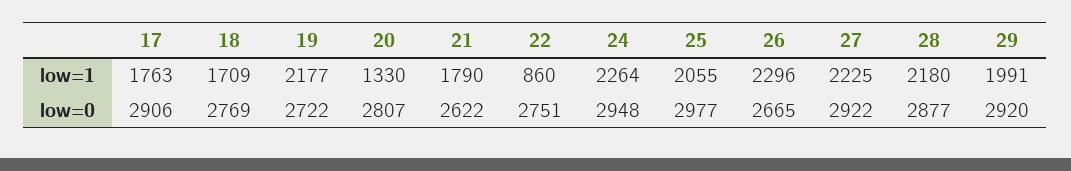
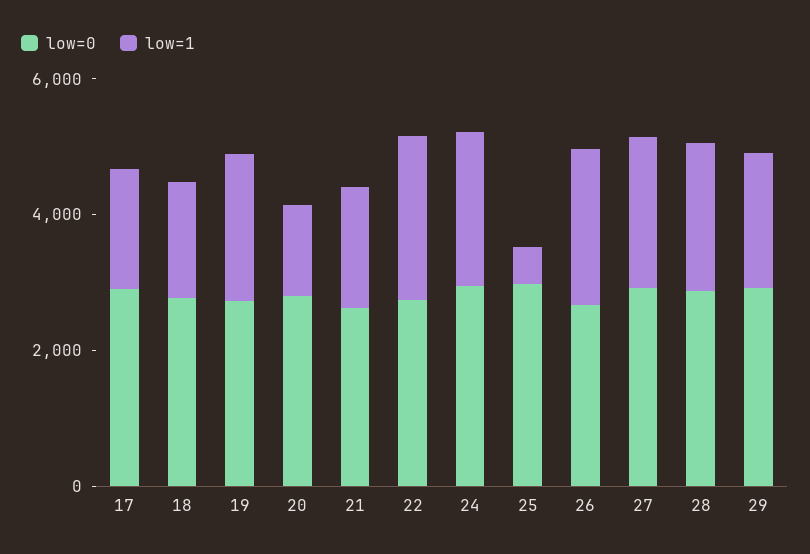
  {
    "low=1": {
      "17": 1763,
      "18": 1709,
      "19": 2177,
      "20": 1330,
      "21": 1790,
-     "22": 860,
+     "22": 2500,
      "24": 2264,
-     "25": 2055,
+     "25": 500,
      "26": 2296,
      "27": 2225,
      "28": 2180,
      "29": 1991
    },
    "low=0": {
      "17": 2906,
      "18": 2769,
      "19": 2722,
      "20": 2807,
      "21": 2622,
      "22": 2751,
      "24": 2948,
      "25": 2977,
      "26": 2665,
      "27": 2922,
      "28": 2877,
      "29": 2920
    }
  }

